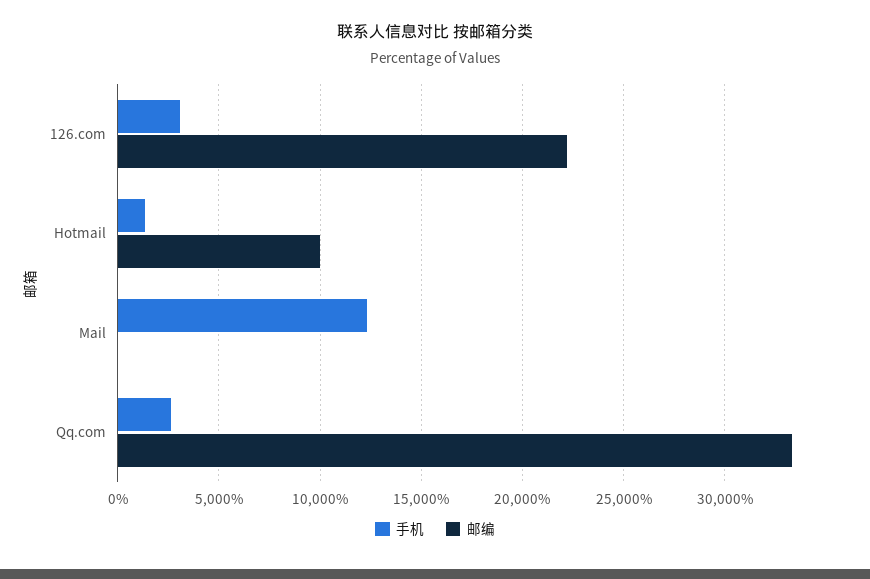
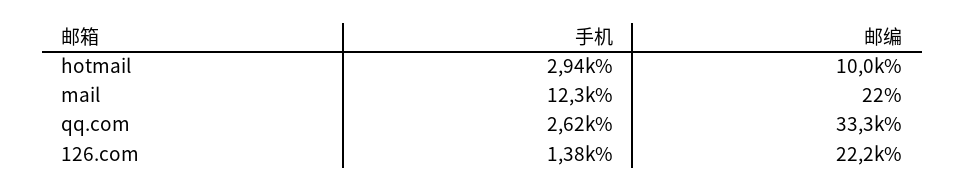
  {
    "手机": {
-     "126.com": 3000,
+     "126.com": 1380,
-     "Hotmail": 1500,
+     "Hotmail": 2940,
      "Mail": 12300,
      "Qq.com": 2620
    },
    "邮编": {
      "126.com": 22200,
      "Hotmail": 10000,
      "Mail": 22,
      "Qq.com": 33300
    }
  }

